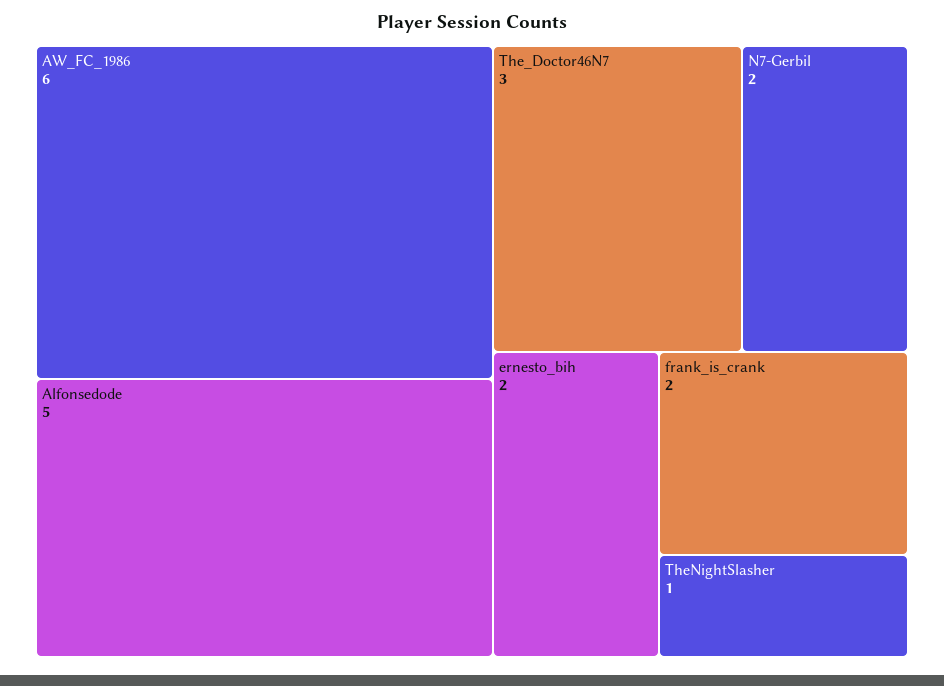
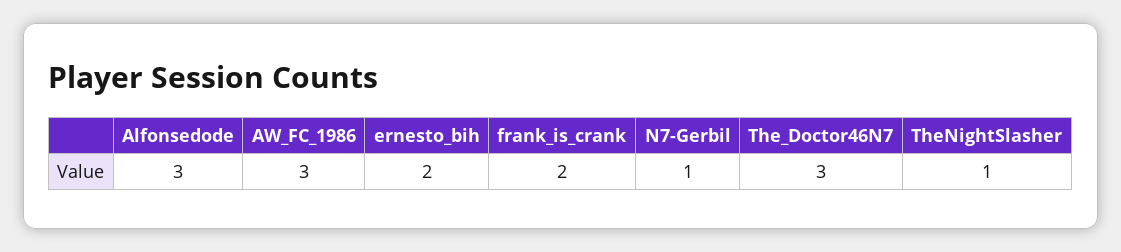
  {
-   "AW_FC_1986": 6,
+   "AW_FC_1986": 3,
-   "Alfonsedode": 5,
+   "Alfonsedode": 3,
    "The_Doctor46N7": 3,
-   "N7-Gerbil": 2,
+   "N7-Gerbil": 1,
    "ernesto_bih": 2,
    "frank_is_crank": 2,
    "TheNightSlasher": 1
  }

